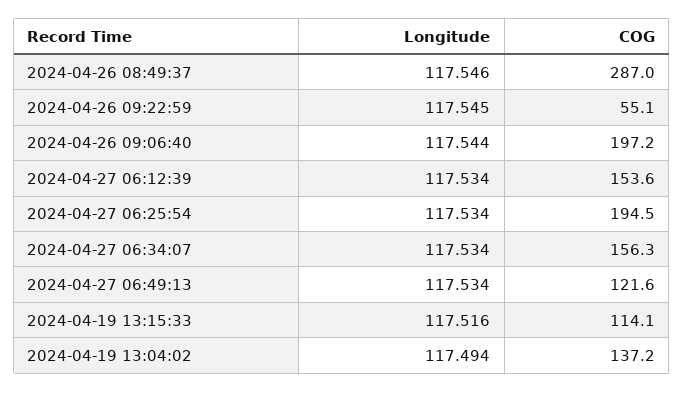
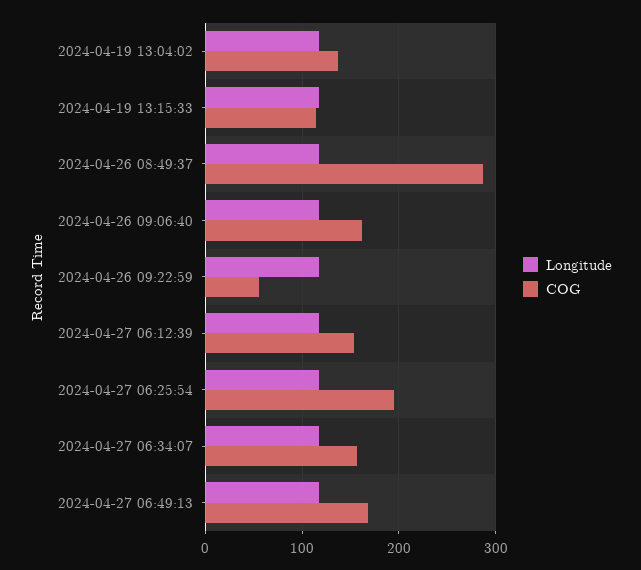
  {
    "Longitude": {
      "2024-04-26 08:49:37": 117.546,
      "2024-04-26 09:22:59": 117.545,
      "2024-04-26 09:06:40": 117.544,
      "2024-04-27 06:12:39": 117.534,
      "2024-04-27 06:25:54": 117.534,
      "2024-04-27 06:34:07": 117.534,
      "2024-04-27 06:49:13": 117.534,
      "2024-04-19 13:15:33": 117.516,
      "2024-04-19 13:04:02": 117.494
    },
    "COG": {
      "2024-04-26 08:49:37": 287,
      "2024-04-26 09:22:59": 55.1,
-     "2024-04-26 09:06:40": 197.2,
+     "2024-04-26 09:06:40": 160,
      "2024-04-27 06:12:39": 153.6,
      "2024-04-27 06:25:54": 194.5,
      "2024-04-27 06:34:07": 156.3,
-     "2024-04-27 06:49:13": 121.6,
+     "2024-04-27 06:49:13": 170,
      "2024-04-19 13:15:33": 114.1,
      "2024-04-19 13:04:02": 137.2
    }
  }

